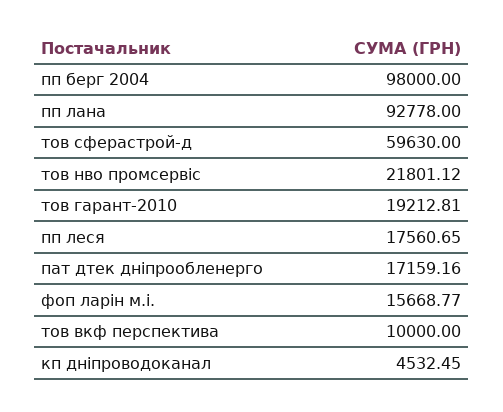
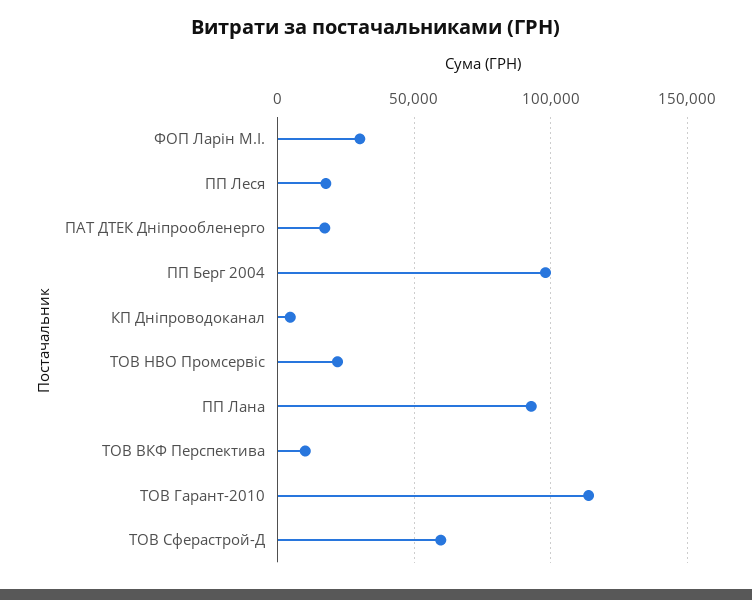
  {
    "пп берг 2004": 98000,
    "пп лана": 92778,
    "тов сферастрой-д": 59630,
    "тов нво промсервіс": 21801.12,
-   "тов гарант-2010": 19212.81,
+   "тов гарант-2010": 115000,
    "пп леся": 17560.65,
    "пат дтек дніпрообленерго": 17159.16,
-   "фоп ларін м.і.": 15668.77,
+   "фоп ларін м.і.": 30000,
    "тов вкф перспектива": 10000,
    "кп дніпроводоканал": 4532.45
  }

